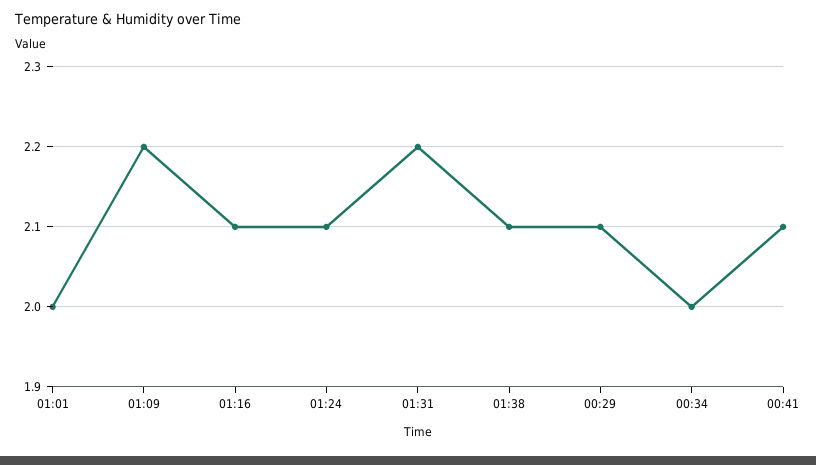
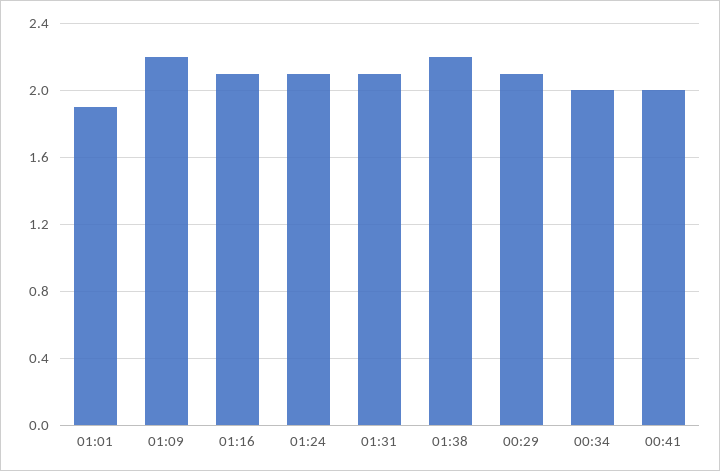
  {
-   "01:01": 2,
+   "01:01": 1.9,
    "01:09": 2.2,
    "01:16": 2.1,
    "01:24": 2.1,
-   "01:31": 2.2,
+   "01:31": 2.1,
-   "01:38": 2.1,
+   "01:38": 2.2,
    "00:29": 2.1,
    "00:34": 2,
-   "00:41": 2.1
+   "00:41": 2
  }

